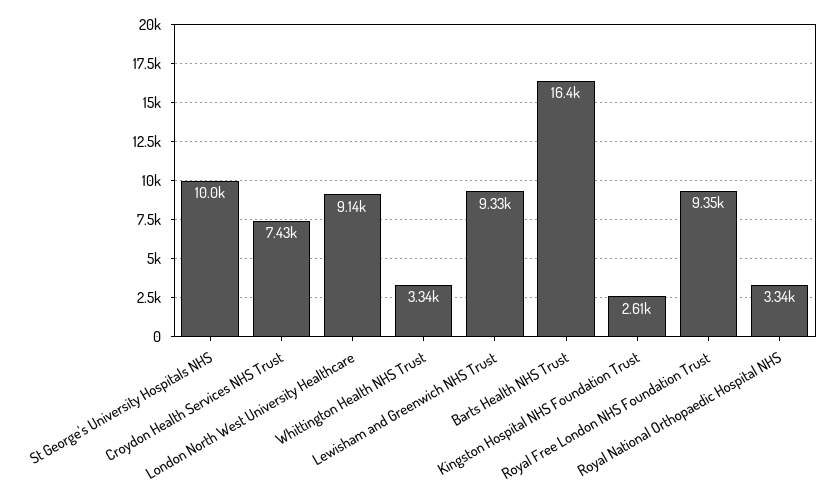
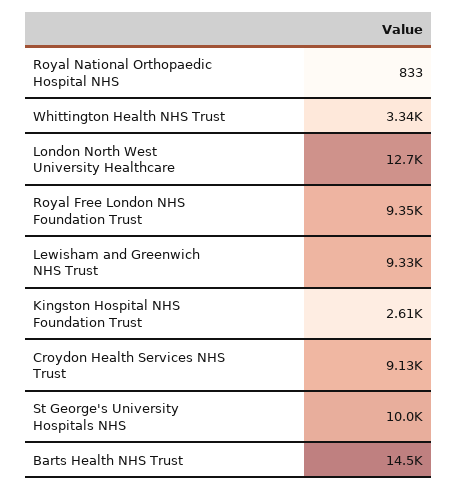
  {
    "St George's University Hospitals NHS": 10000,
-   "Croydon Health Services NHS Trust": 7430,
+   "Croydon Health Services NHS Trust": 9130,
-   "London North West University Healthcare": 9140,
+   "London North West University Healthcare": 12700,
    "Whittington Health NHS Trust": 3340,
    "Lewisham and Greenwich NHS Trust": 9330,
-   "Barts Health NHS Trust": 16400,
+   "Barts Health NHS Trust": 14500,
    "Kingston Hospital NHS Foundation Trust": 2610,
    "Royal Free London NHS Foundation Trust": 9350,
-   "Royal National Orthopaedic Hospital NHS": 3340
+   "Royal National Orthopaedic Hospital NHS": 833
  }

